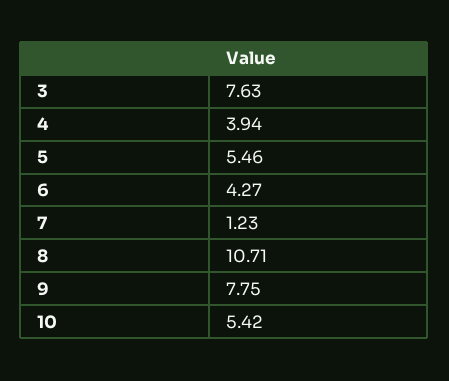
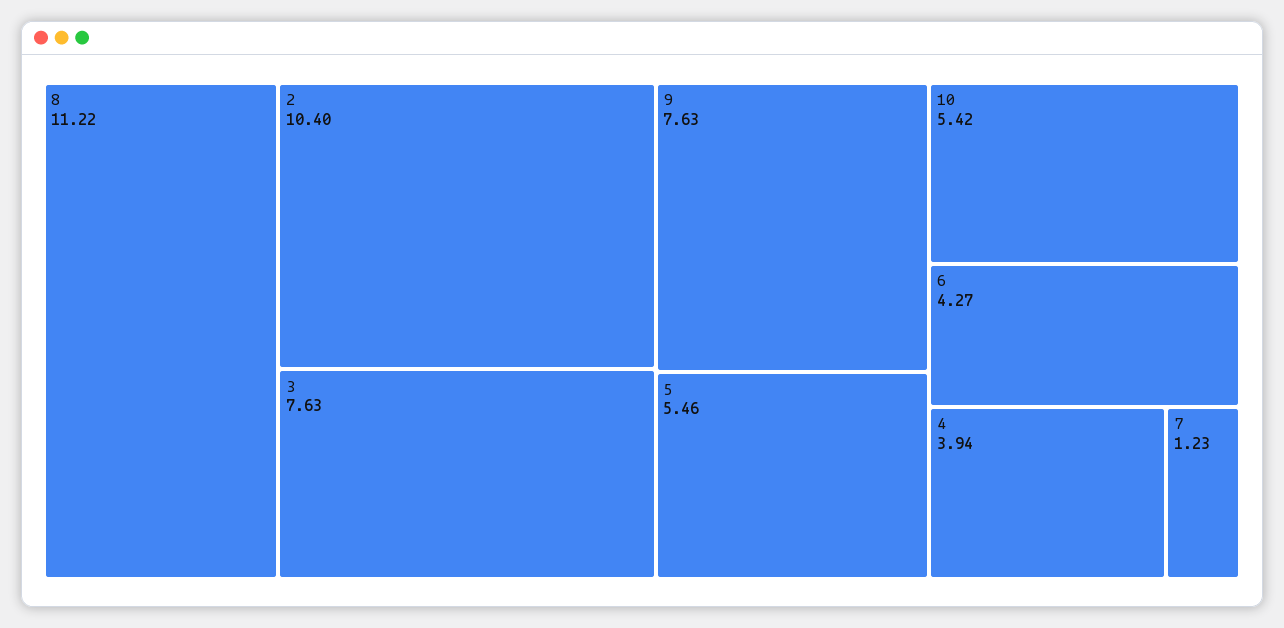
  {
    "3": 7.63,
    "4": 3.94,
    "5": 5.46,
    "6": 4.27,
    "7": 1.23,
-   "8": 10.71,
+   "8": 11.22,
-   "9": 7.75,
+   "9": 7.63,
-   "10": 5.42
+   "10": 5.42,
+   "2": 10.4
  }

